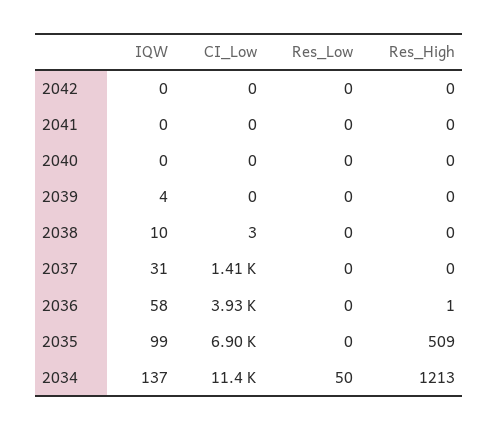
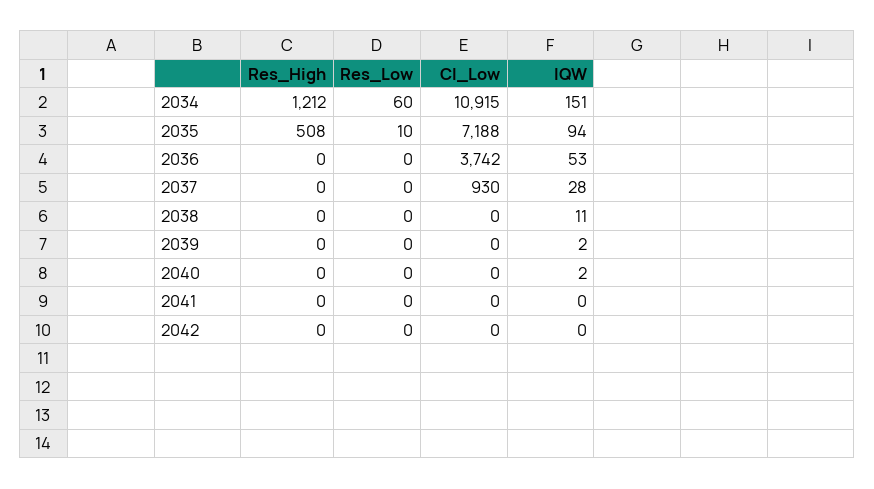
  {
    "IQW": {
      "2042": 0,
      "2041": 0,
-     "2040": 0,
+     "2040": 2,
-     "2039": 4,
+     "2039": 2,
-     "2038": 10,
+     "2038": 11,
-     "2037": 31,
+     "2037": 28,
-     "2036": 58,
+     "2036": 53,
-     "2035": 99,
+     "2035": 94,
-     "2034": 137
+     "2034": 151
    },
    "CI_Low": {
      "2042": 0,
      "2041": 0,
      "2040": 0,
      "2039": 0,
-     "2038": 3,
+     "2038": 0,
-     "2037": 1410,
+     "2037": 930,
-     "2036": 3930,
+     "2036": 3742,
-     "2035": 6900,
+     "2035": 7188,
-     "2034": 11400
+     "2034": 10915
    },
    "Res_Low": {
      "2042": 0,
      "2041": 0,
      "2040": 0,
      "2039": 0,
      "2038": 0,
      "2037": 0,
      "2036": 0,
-     "2035": 0,
+     "2035": 10,
-     "2034": 50
+     "2034": 60
    },
    "Res_High": {
      "2042": 0,
      "2041": 0,
      "2040": 0,
      "2039": 0,
      "2038": 0,
      "2037": 0,
-     "2036": 1,
+     "2036": 0,
-     "2035": 509,
+     "2035": 508,
-     "2034": 1213
+     "2034": 1212
    }
  }

